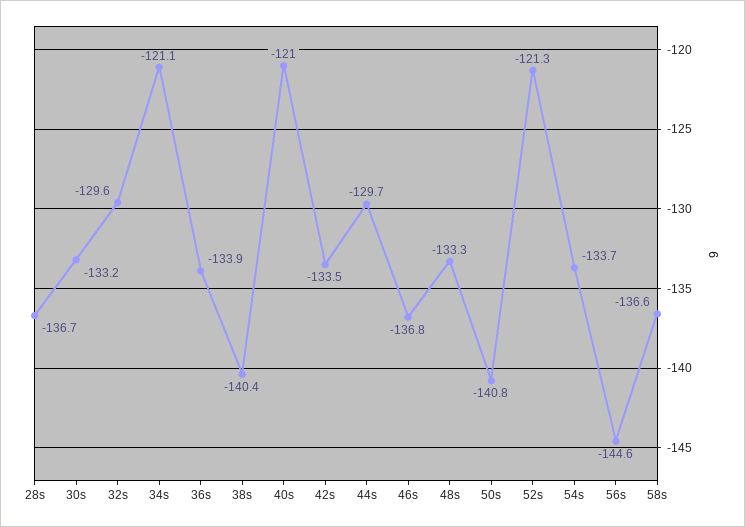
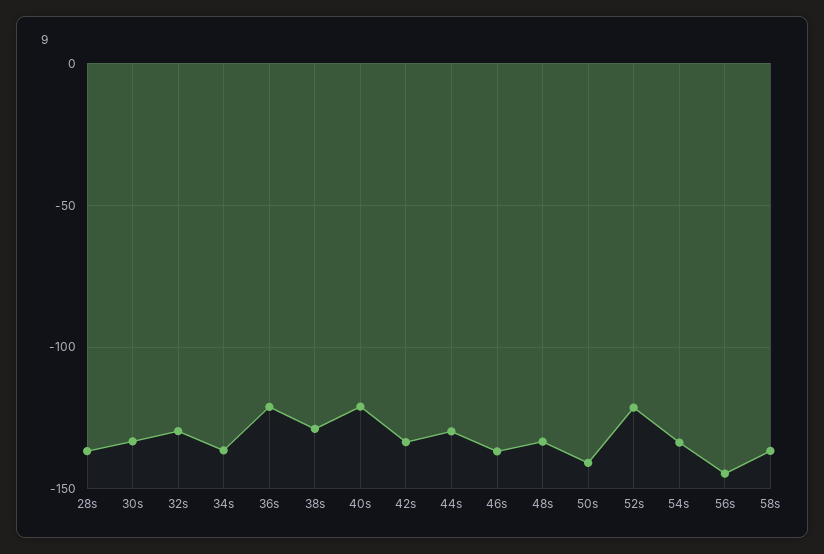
  {
    "28s": -136.7,
    "30s": -133.2,
    "32s": -129.6,
-   "34s": -121.1,
+   "34s": -135,
-   "36s": -133.9,
+   "36s": -120,
-   "38s": -140.4,
+   "38s": -130,
    "40s": -121,
    "42s": -133.5,
    "44s": -129.7,
    "46s": -136.8,
    "48s": -133.3,
    "50s": -140.8,
    "52s": -121.3,
    "54s": -133.7,
    "56s": -144.6,
    "58s": -136.6
  }

